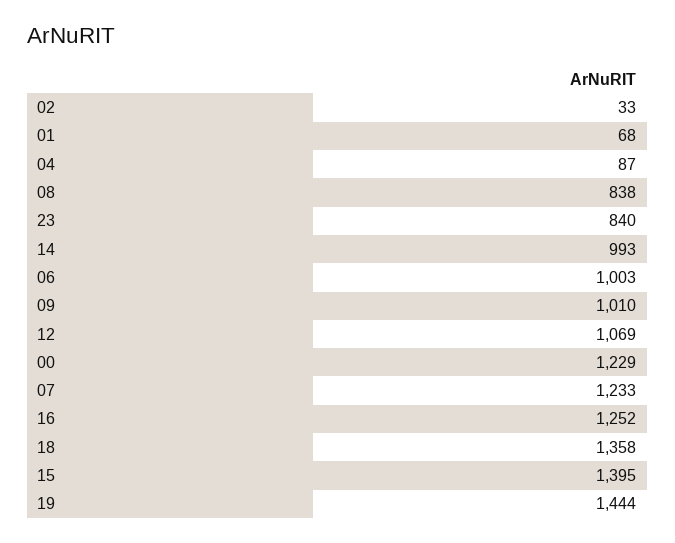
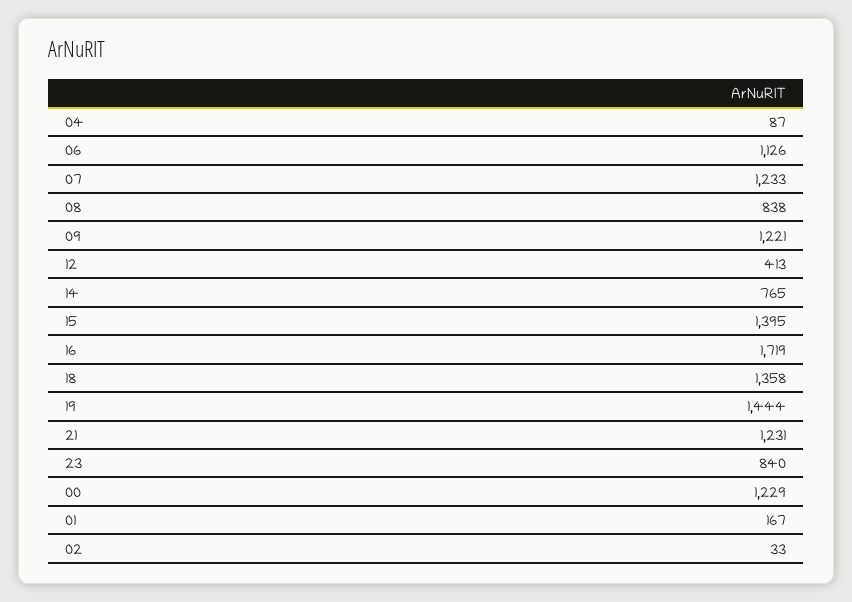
  {
    "02": 33,
-   "01": 68,
+   "01": 167,
    "04": 87,
    "08": 838,
    "23": 840,
-   "14": 993,
+   "14": 765,
-   "06": 1003,
+   "06": 1126,
-   "09": 1010,
+   "09": 1221,
-   "12": 1069,
+   "12": 413,
    "00": 1229,
    "07": 1233,
-   "16": 1252,
+   "16": 1719,
    "18": 1358,
    "15": 1395,
-   "19": 1444
+   "19": 1444,
+   "21": 1231
  }

